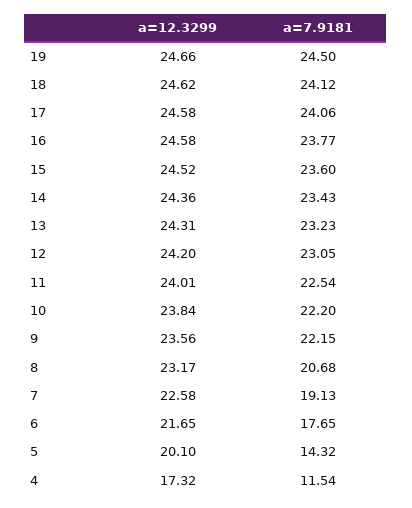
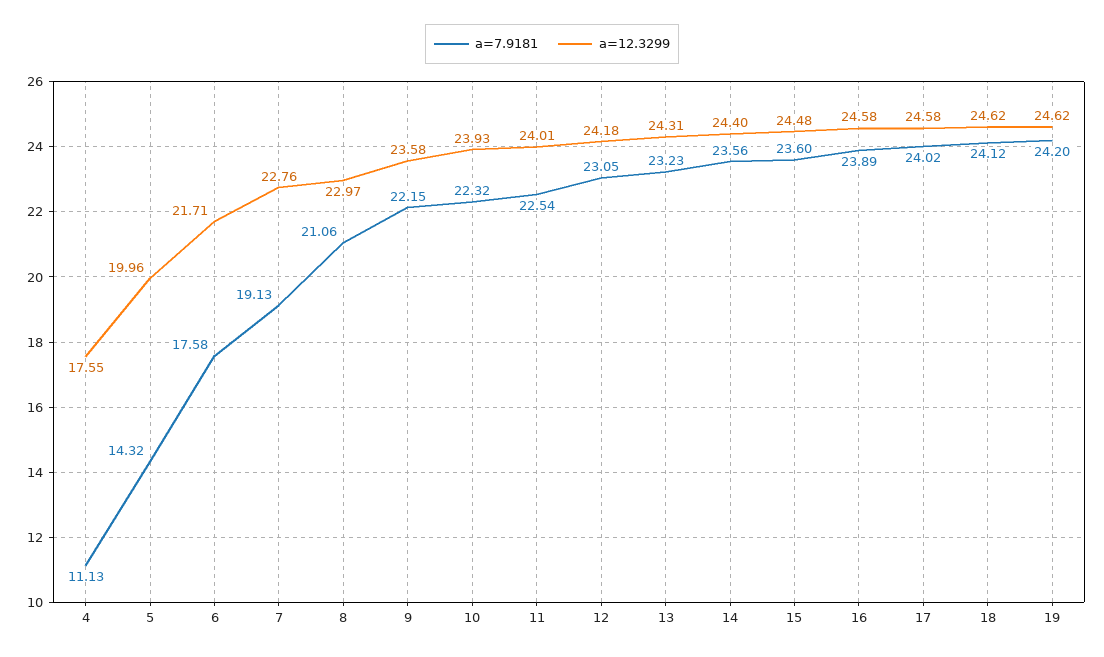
  {
    "a=12.3299": {
-     "19": 24.66,
+     "19": 24.62,
      "18": 24.62,
      "17": 24.58,
      "16": 24.58,
-     "15": 24.52,
+     "15": 24.48,
-     "14": 24.36,
+     "14": 24.4,
      "13": 24.31,
-     "12": 24.2,
+     "12": 24.18,
      "11": 24.01,
-     "10": 23.84,
+     "10": 23.93,
-     "9": 23.56,
+     "9": 23.58,
-     "8": 23.17,
+     "8": 22.97,
-     "7": 22.58,
+     "7": 22.76,
-     "6": 21.65,
+     "6": 21.71,
-     "5": 20.1,
+     "5": 19.96,
-     "4": 17.32
+     "4": 17.55
    },
    "a=7.9181": {
-     "19": 24.5,
+     "19": 24.2,
      "18": 24.12,
-     "17": 24.06,
+     "17": 24.02,
-     "16": 23.77,
+     "16": 23.89,
      "15": 23.6,
-     "14": 23.43,
+     "14": 23.56,
      "13": 23.23,
      "12": 23.05,
      "11": 22.54,
-     "10": 22.2,
+     "10": 22.32,
      "9": 22.15,
-     "8": 20.68,
+     "8": 21.06,
      "7": 19.13,
-     "6": 17.65,
+     "6": 17.58,
      "5": 14.32,
-     "4": 11.54
+     "4": 11.13
    }
  }

